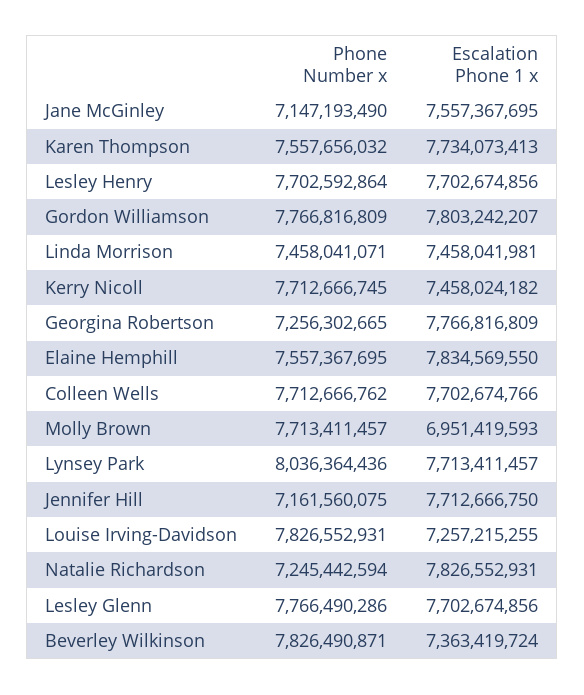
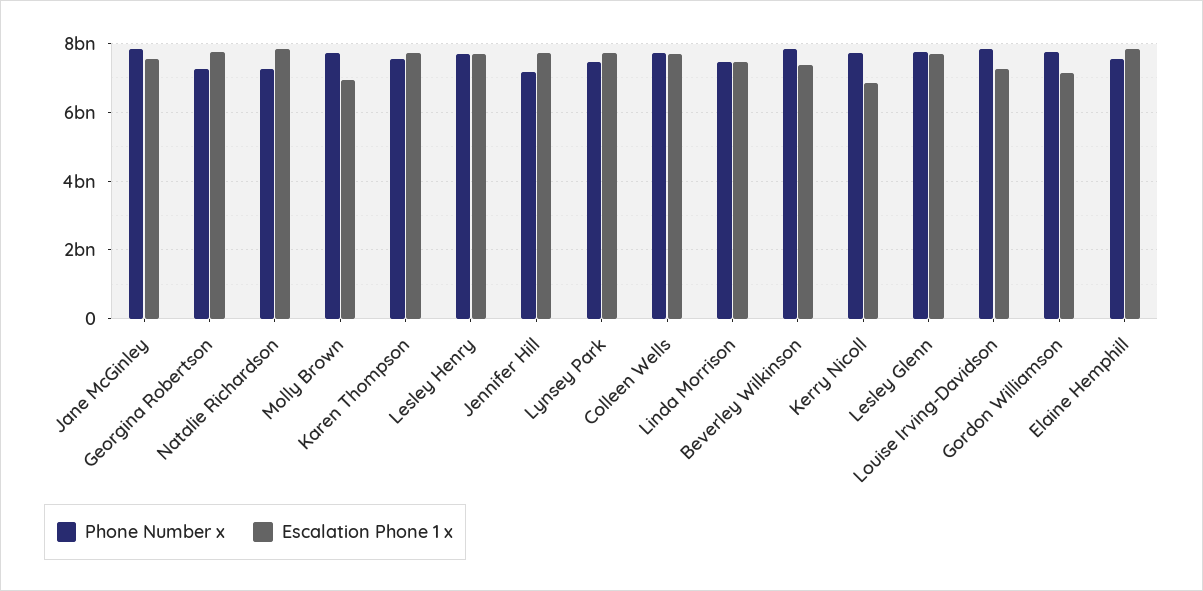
  {
    "Phone Number x": {
-     "Jane McGinley": 7147193490,
+     "Jane McGinley": 7800000000,
      "Karen Thompson": 7557656032,
      "Lesley Henry": 7702592864,
      "Gordon Williamson": 7766816809,
      "Linda Morrison": 7458041071,
      "Kerry Nicoll": 7712666745,
      "Georgina Robertson": 7256302665,
      "Elaine Hemphill": 7557367695,
      "Colleen Wells": 7712666762,
      "Molly Brown": 7713411457,
-     "Lynsey Park": 8036364436,
+     "Lynsey Park": 7400000000,
      "Jennifer Hill": 7161560075,
      "Louise Irving-Davidson": 7826552931,
      "Natalie Richardson": 7245442594,
      "Lesley Glenn": 7766490286,
      "Beverley Wilkinson": 7826490871
    },
    "Escalation Phone 1 x": {
      "Jane McGinley": 7557367695,
      "Karen Thompson": 7734073413,
      "Lesley Henry": 7702674856,
-     "Gordon Williamson": 7803242207,
+     "Gordon Williamson": 7200000000,
      "Linda Morrison": 7458041981,
-     "Kerry Nicoll": 7458024182,
+     "Kerry Nicoll": 6800000000,
      "Georgina Robertson": 7766816809,
      "Elaine Hemphill": 7834569550,
      "Colleen Wells": 7702674766,
      "Molly Brown": 6951419593,
      "Lynsey Park": 7713411457,
      "Jennifer Hill": 7712666750,
      "Louise Irving-Davidson": 7257215255,
      "Natalie Richardson": 7826552931,
      "Lesley Glenn": 7702674856,
      "Beverley Wilkinson": 7363419724
    }
  }

